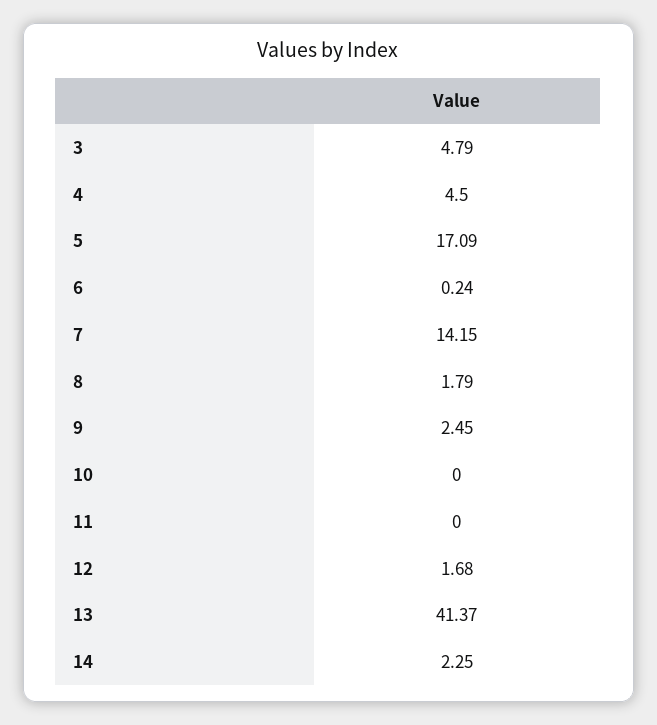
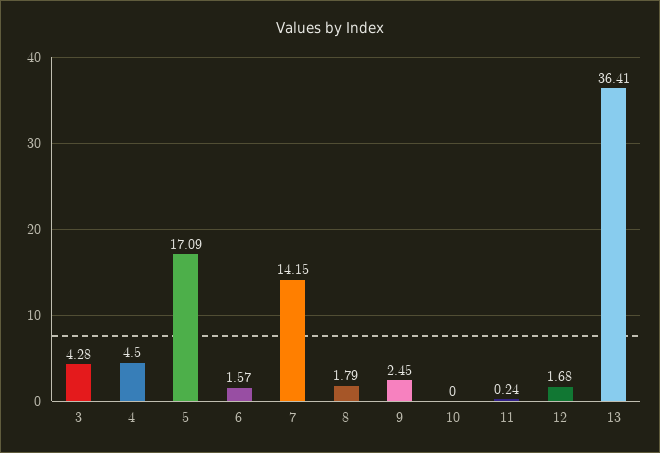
  {
-   "3": 4.79,
+   "3": 4.28,
    "4": 4.5,
    "5": 17.09,
-   "6": 0.24,
+   "6": 1.57,
    "7": 14.15,
    "8": 1.79,
    "9": 2.45,
    "10": 0,
-   "11": 0,
+   "11": 0.24,
    "12": 1.68,
-   "13": 41.37,
+   "13": 36.41
-   "14": 2.25
  }

